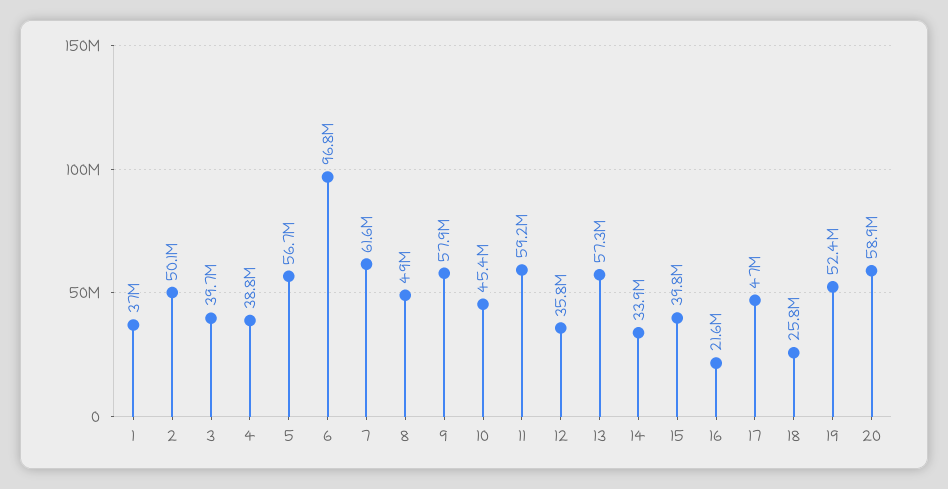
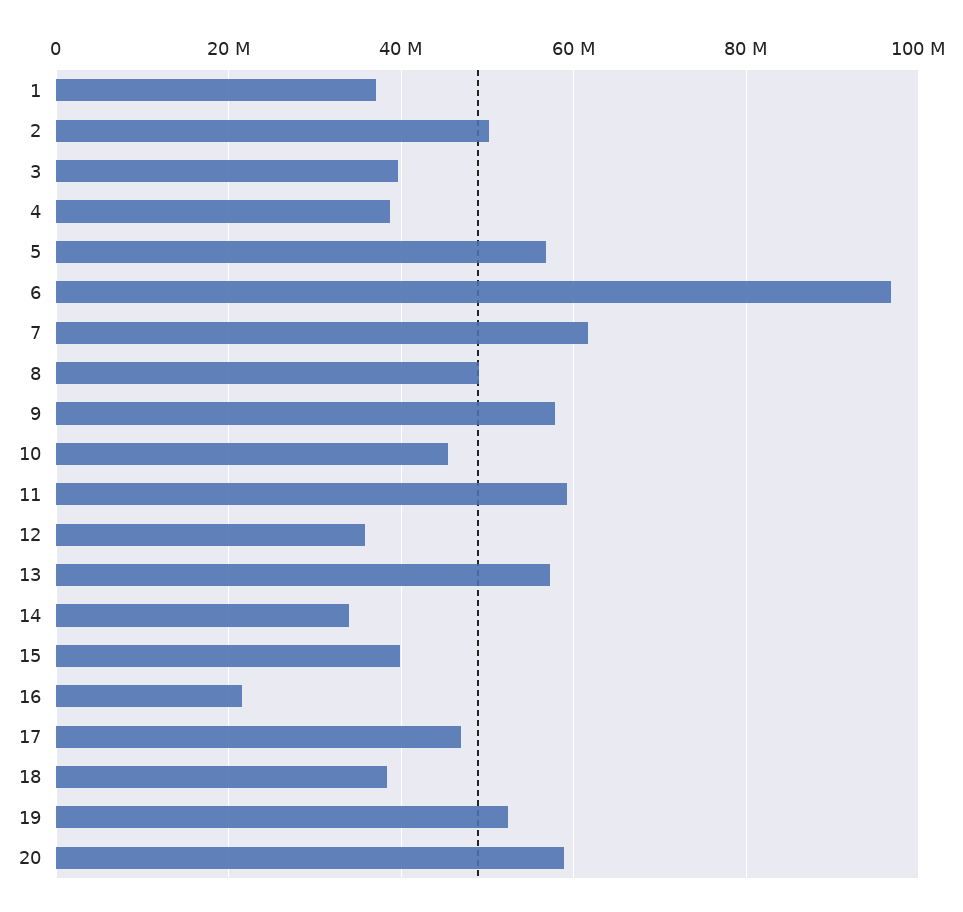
  {
    "1": 37000000,
    "2": 50100000,
    "3": 39700000,
    "4": 38800000,
    "5": 56700000,
    "6": 96800000,
    "7": 61600000,
    "8": 49000000,
    "9": 57900000,
    "10": 45400000,
    "11": 59200000,
    "12": 35800000,
    "13": 57300000,
    "14": 33900000,
    "15": 39800000,
    "16": 21600000,
    "17": 47000000,
-   "18": 25800000,
+   "18": 38000000,
    "19": 52400000,
    "20": 58900000
  }

